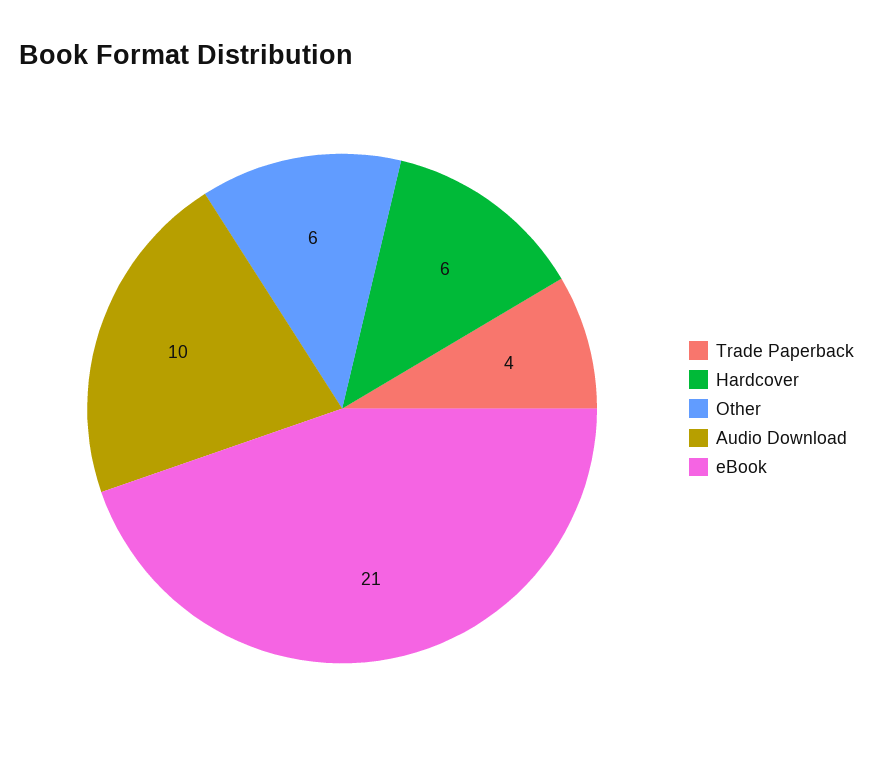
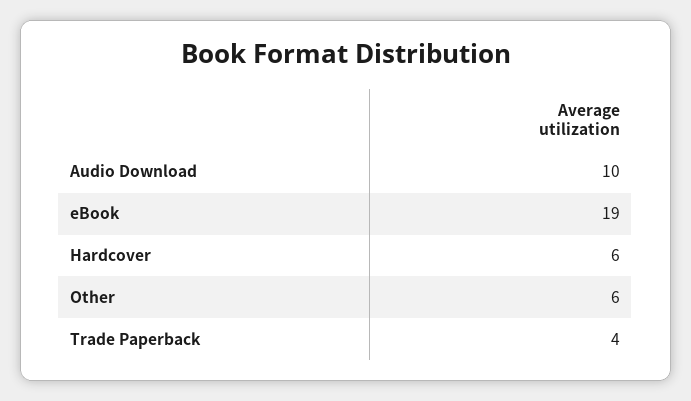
  {
    "Trade Paperback": 4,
    "Hardcover": 6,
    "Other": 6,
    "Audio Download": 10,
-   "eBook": 21
+   "eBook": 19
  }

